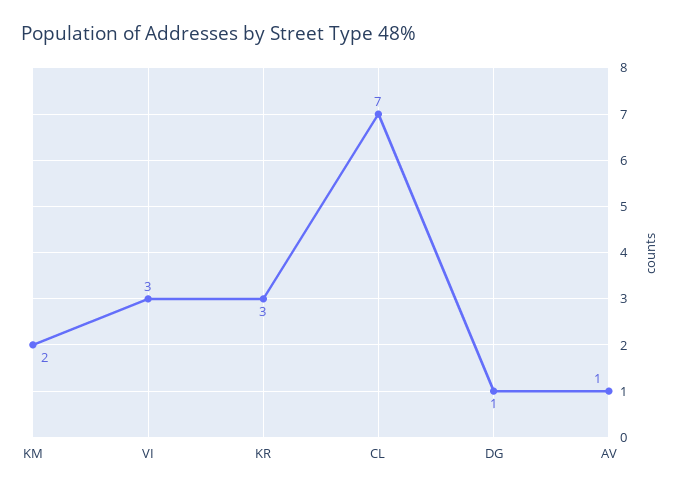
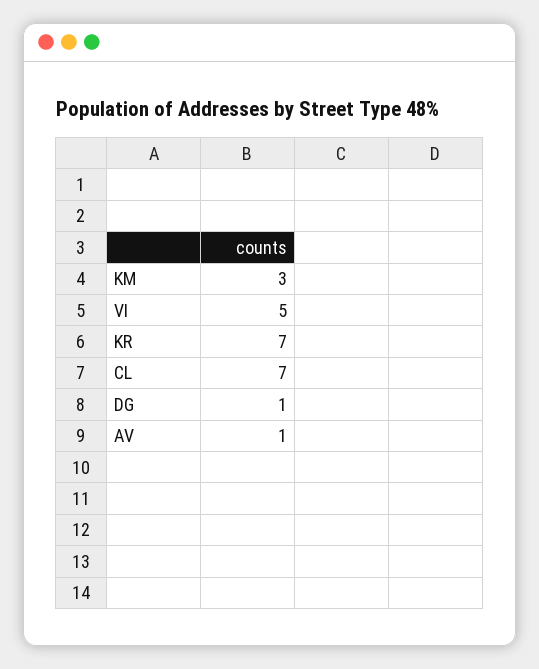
  {
-   "KM": 2,
+   "KM": 3,
-   "VI": 3,
+   "VI": 5,
-   "KR": 3,
+   "KR": 7,
    "CL": 7,
    "DG": 1,
    "AV": 1
  }

